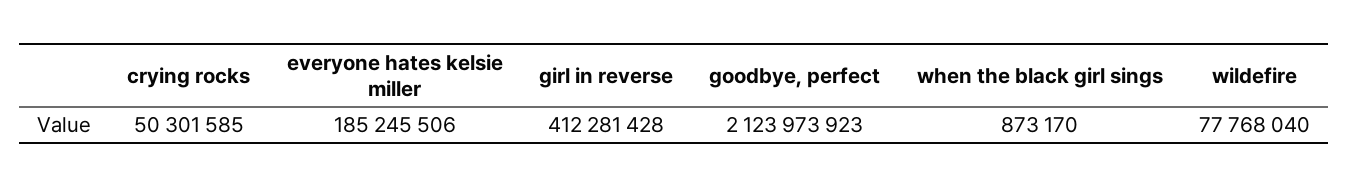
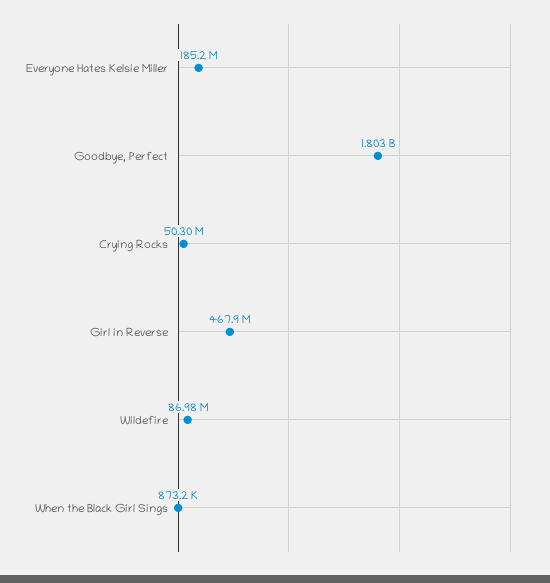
  {
    "crying rocks": 50301585,
    "everyone hates kelsie miller": 185245506,
-   "girl in reverse": 412281428,
+   "girl in reverse": 467900000,
-   "goodbye, perfect": 2123973923,
+   "goodbye, perfect": 1803000000,
    "when the black girl sings": 873170,
-   "wildefire": 77768040
+   "wildefire": 86980000
  }

